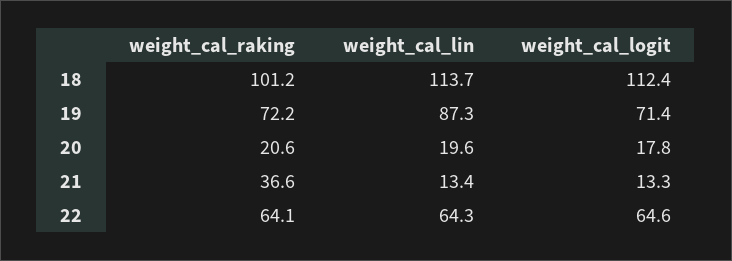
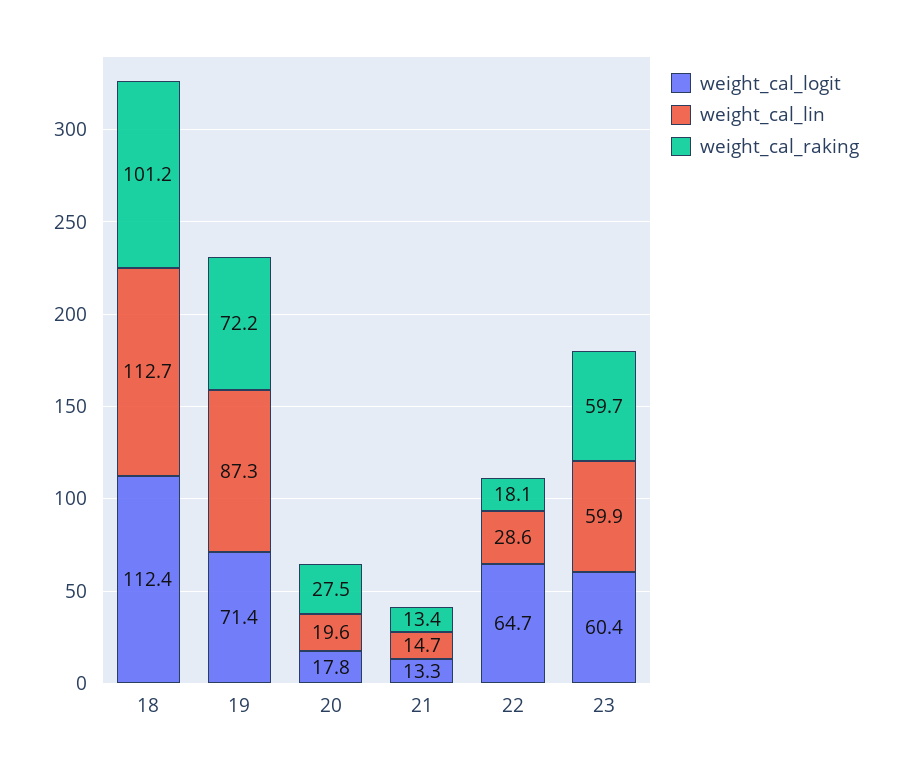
  {
    "weight_cal_raking": {
      "18": 101.2,
      "19": 72.2,
-     "20": 20.6,
+     "20": 27.5,
-     "21": 36.6,
+     "21": 13.4,
-     "22": 64.1
+     "22": 18.1,
+     "23": 59.7
    },
    "weight_cal_lin": {
-     "18": 113.7,
+     "18": 112.7,
      "19": 87.3,
      "20": 19.6,
-     "21": 13.4,
+     "21": 14.7,
-     "22": 64.3
+     "22": 28.6,
+     "23": 59.9
    },
    "weight_cal_logit": {
      "18": 112.4,
      "19": 71.4,
      "20": 17.8,
      "21": 13.3,
-     "22": 64.6
+     "22": 64.7,
+     "23": 60.4
    }
  }

